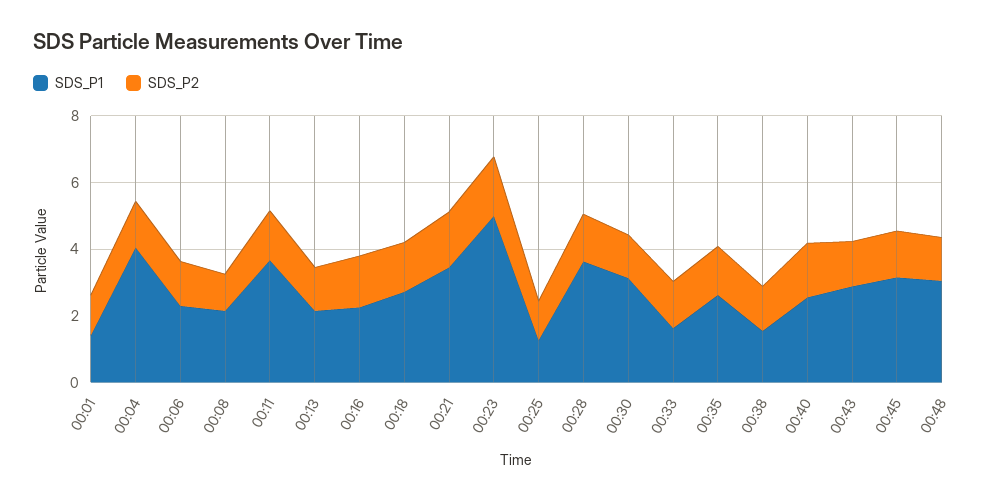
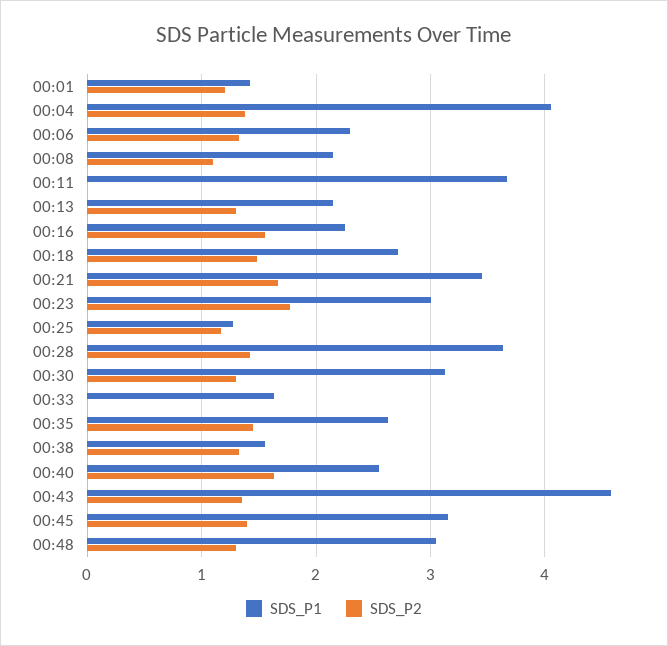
  {
    "SDS_P1": {
      "00:01": 1.4,
      "00:04": 4.1,
      "00:06": 2.3,
      "00:08": 2.2,
      "00:11": 3.7,
      "00:13": 2.2,
      "00:16": 2.3,
      "00:18": 2.7,
      "00:21": 3.5,
-     "00:23": 5,
+     "00:23": 3,
      "00:25": 1.3,
      "00:28": 3.6,
      "00:30": 3.1,
      "00:33": 1.6,
      "00:35": 2.6,
      "00:38": 1.6,
      "00:40": 2.6,
-     "00:43": 3,
+     "00:43": 4.6,
      "00:45": 3.2,
      "00:48": 3.1
    },
    "SDS_P2": {
      "00:01": 1.2,
      "00:04": 1.4,
      "00:06": 1.3,
      "00:08": 1.1,
-     "00:11": 1.5,
+     "00:11": 0,
      "00:13": 1.3,
      "00:16": 1.6,
      "00:18": 1.5,
      "00:21": 1.7,
      "00:23": 1.8,
      "00:25": 1.2,
      "00:28": 1.4,
      "00:30": 1.3,
-     "00:33": 1.5,
+     "00:33": 0,
      "00:35": 1.5,
      "00:38": 1.3,
      "00:40": 1.6,
      "00:43": 1.4,
      "00:45": 1.4,
      "00:48": 1.3
    }
  }

